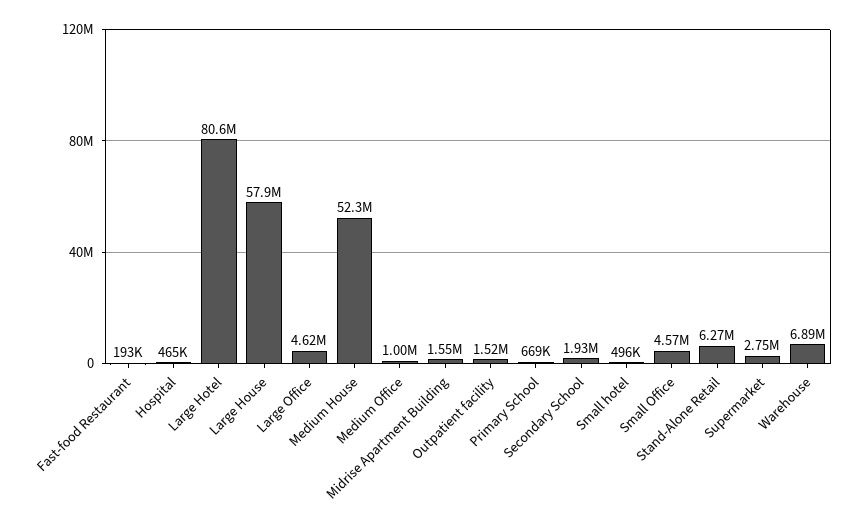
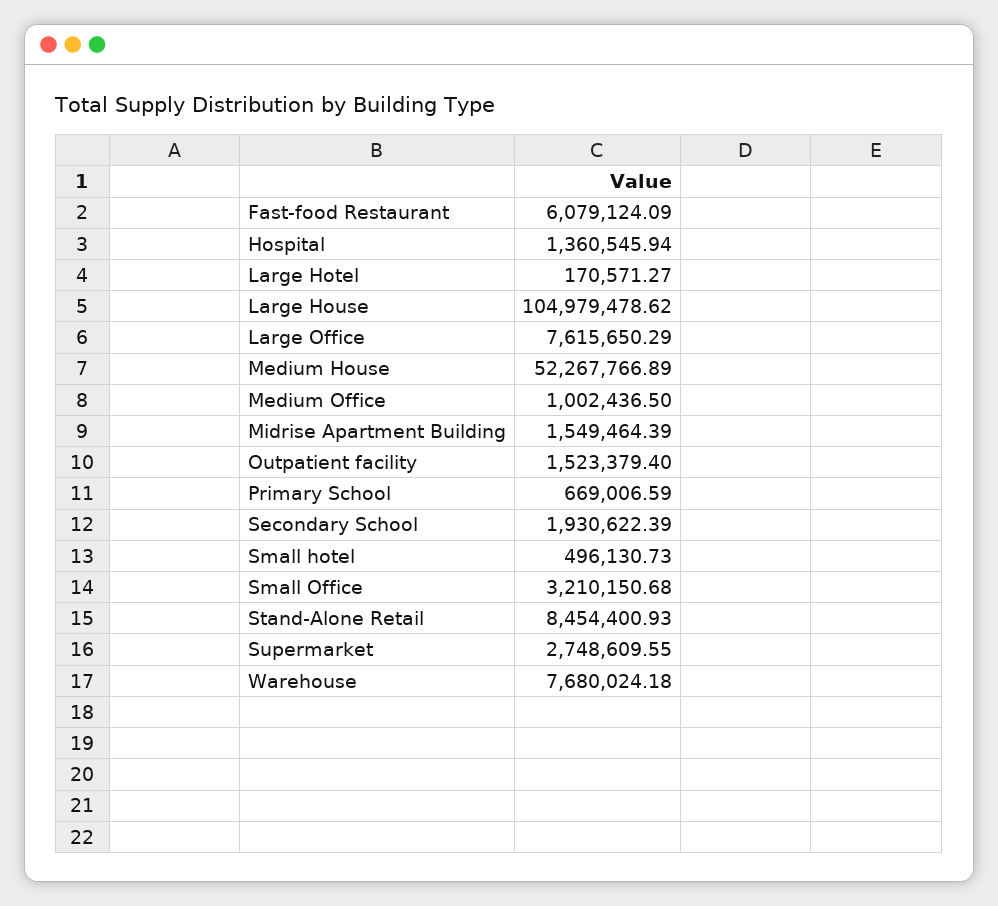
  {
-   "Fast-food Restaurant": 193000,
+   "Fast-food Restaurant": 6079124.09,
-   "Hospital": 465000,
+   "Hospital": 1360545.94,
-   "Large Hotel": 80600000,
+   "Large Hotel": 170571.27,
-   "Large House": 57900000,
+   "Large House": 104979478.62,
-   "Large Office": 4620000,
+   "Large Office": 7615650.29,
    "Medium House": 52267766.89,
    "Medium Office": 1002436.5,
    "Midrise Apartment Building": 1549464.39,
    "Outpatient facility": 1523379.4,
    "Primary School": 669006.59,
    "Secondary School": 1930622.39,
    "Small hotel": 496130.73,
-   "Small Office": 4570000,
+   "Small Office": 3210150.68,
-   "Stand-Alone Retail": 6270000,
+   "Stand-Alone Retail": 8454400.93,
    "Supermarket": 2748609.55,
-   "Warehouse": 6890000
+   "Warehouse": 7680024.18
  }

